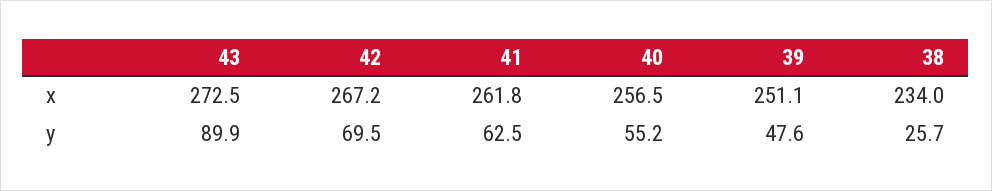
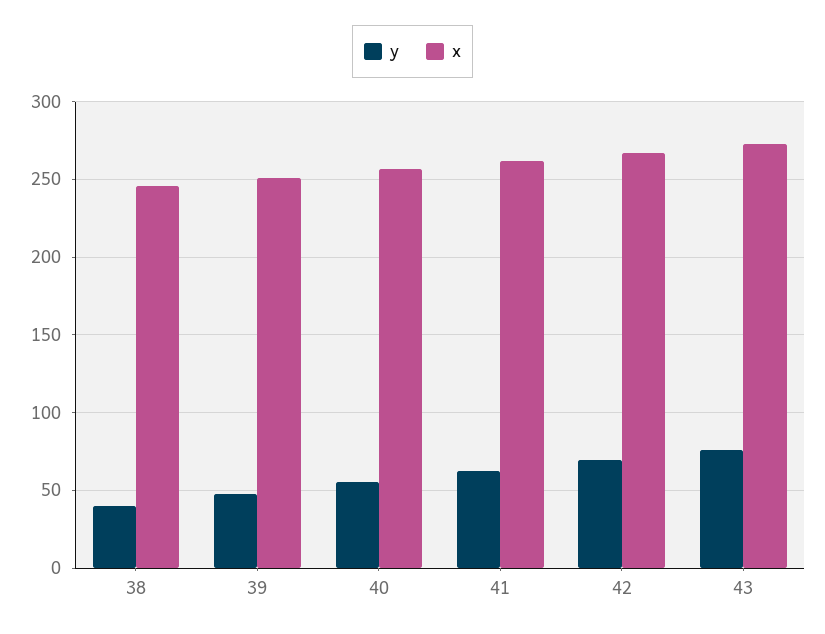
  {
    "x": {
      "43": 272.5,
      "42": 267.2,
      "41": 261.8,
      "40": 256.5,
      "39": 251.1,
-     "38": 234
+     "38": 245
    },
    "y": {
-     "43": 89.9,
+     "43": 75,
      "42": 69.5,
      "41": 62.5,
      "40": 55.2,
      "39": 47.6,
-     "38": 25.7
+     "38": 40
    }
  }

